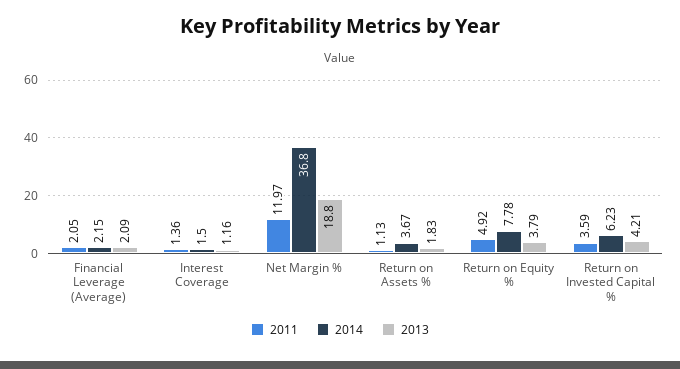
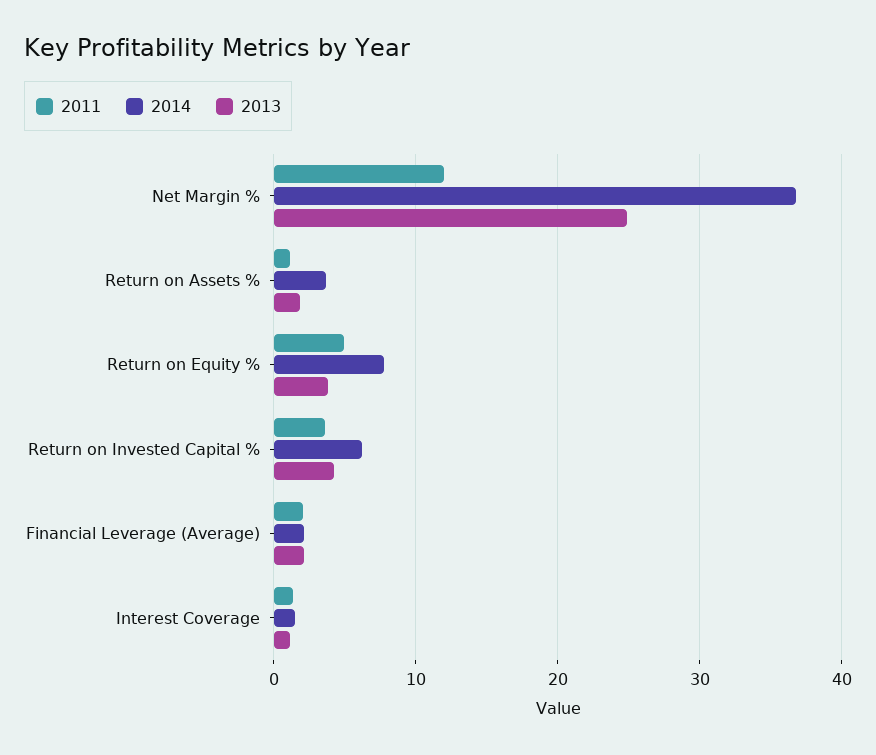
  {
    "2011": {
      "Financial Leverage (Average)": 2.05,
      "Interest Coverage": 1.36,
      "Net Margin %": 11.97,
      "Return on Assets %": 1.13,
      "Return on Equity %": 4.92,
      "Return on Invested Capital %": 3.59
    },
    "2014": {
      "Financial Leverage (Average)": 2.15,
      "Interest Coverage": 1.5,
      "Net Margin %": 36.8,
      "Return on Assets %": 3.67,
      "Return on Equity %": 7.78,
      "Return on Invested Capital %": 6.23
    },
    "2013": {
      "Financial Leverage (Average)": 2.09,
      "Interest Coverage": 1.16,
-     "Net Margin %": 18.8,
+     "Net Margin %": 25,
      "Return on Assets %": 1.83,
      "Return on Equity %": 3.79,
      "Return on Invested Capital %": 4.21
    }
  }

